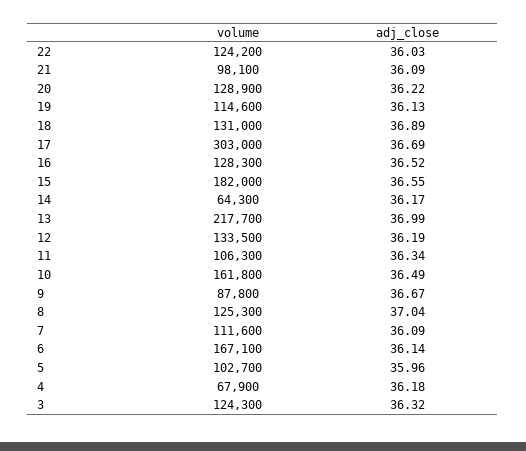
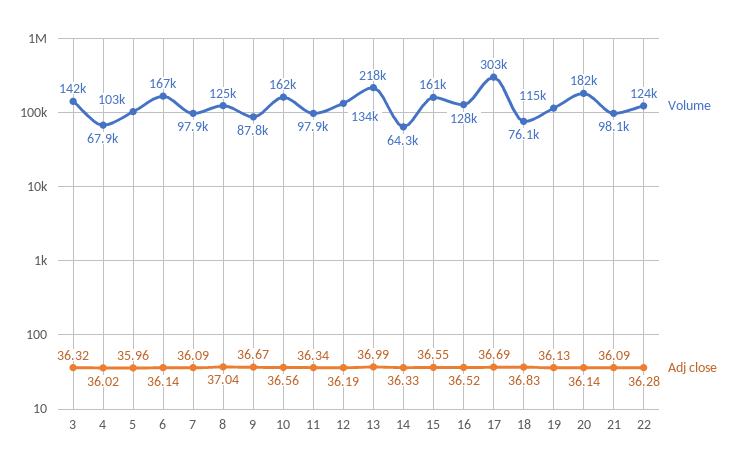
  {
    "volume": {
      "22": 124200,
      "21": 98100,
-     "20": 128900,
+     "20": 182000,
      "19": 114600,
-     "18": 131000,
+     "18": 76100,
      "17": 303000,
      "16": 128300,
-     "15": 182000,
+     "15": 161000,
      "14": 64300,
      "13": 217700,
      "12": 133500,
-     "11": 106300,
+     "11": 97900,
      "10": 161800,
      "9": 87800,
      "8": 125300,
-     "7": 111600,
+     "7": 97900,
      "6": 167100,
      "5": 102700,
      "4": 67900,
-     "3": 124300
+     "3": 142000
    },
    "adj_close": {
-     "22": 36.03,
+     "22": 36.28,
      "21": 36.09,
-     "20": 36.22,
+     "20": 36.14,
      "19": 36.13,
-     "18": 36.89,
+     "18": 36.83,
      "17": 36.69,
      "16": 36.52,
      "15": 36.55,
-     "14": 36.17,
+     "14": 36.33,
      "13": 36.99,
      "12": 36.19,
      "11": 36.34,
-     "10": 36.49,
+     "10": 36.56,
      "9": 36.67,
      "8": 37.04,
      "7": 36.09,
      "6": 36.14,
      "5": 35.96,
-     "4": 36.18,
+     "4": 36.02,
      "3": 36.32
    }
  }

